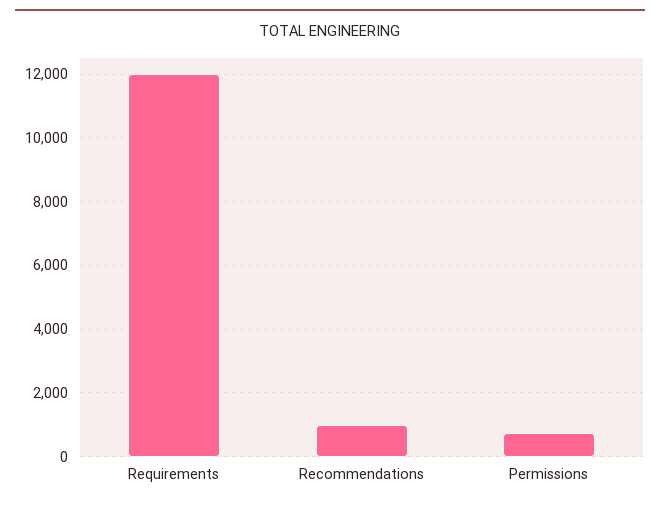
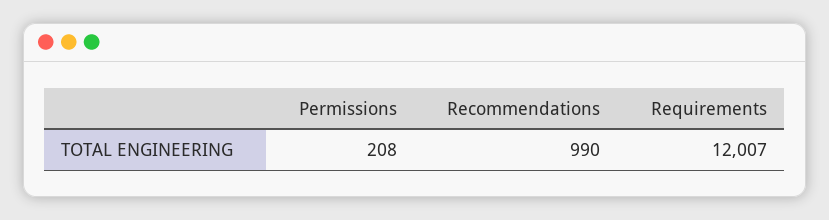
  {
    "Requirements": 12007,
    "Recommendations": 990,
-   "Permissions": 800
+   "Permissions": 208
  }

